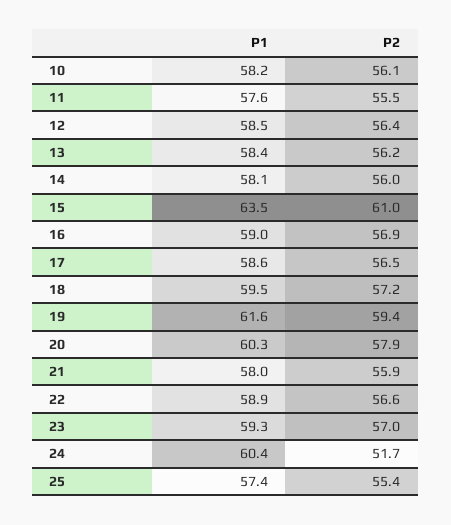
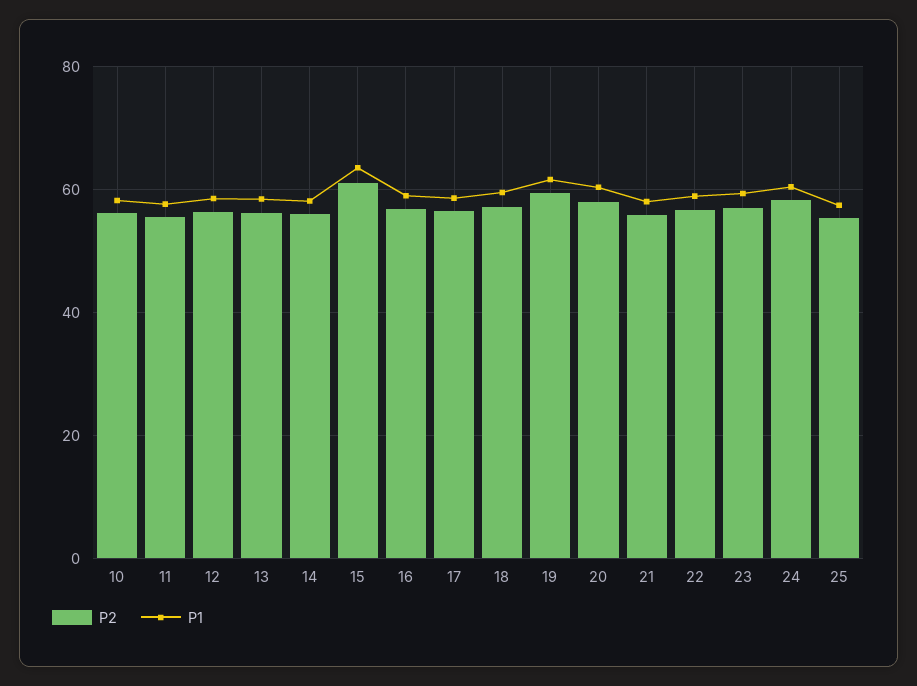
  {
    "P1": {
      "10": 58.2,
      "11": 57.6,
      "12": 58.5,
      "13": 58.4,
      "14": 58.1,
      "15": 63.5,
      "16": 59,
      "17": 58.6,
      "18": 59.5,
      "19": 61.6,
      "20": 60.3,
      "21": 58,
      "22": 58.9,
      "23": 59.3,
      "24": 60.4,
      "25": 57.4
    },
    "P2": {
      "10": 56.1,
      "11": 55.5,
      "12": 56.4,
      "13": 56.2,
      "14": 56,
      "15": 61,
      "16": 56.9,
      "17": 56.5,
      "18": 57.2,
      "19": 59.4,
      "20": 57.9,
      "21": 55.9,
      "22": 56.6,
      "23": 57,
-     "24": 51.7,
+     "24": 58,
      "25": 55.4
    }
  }

